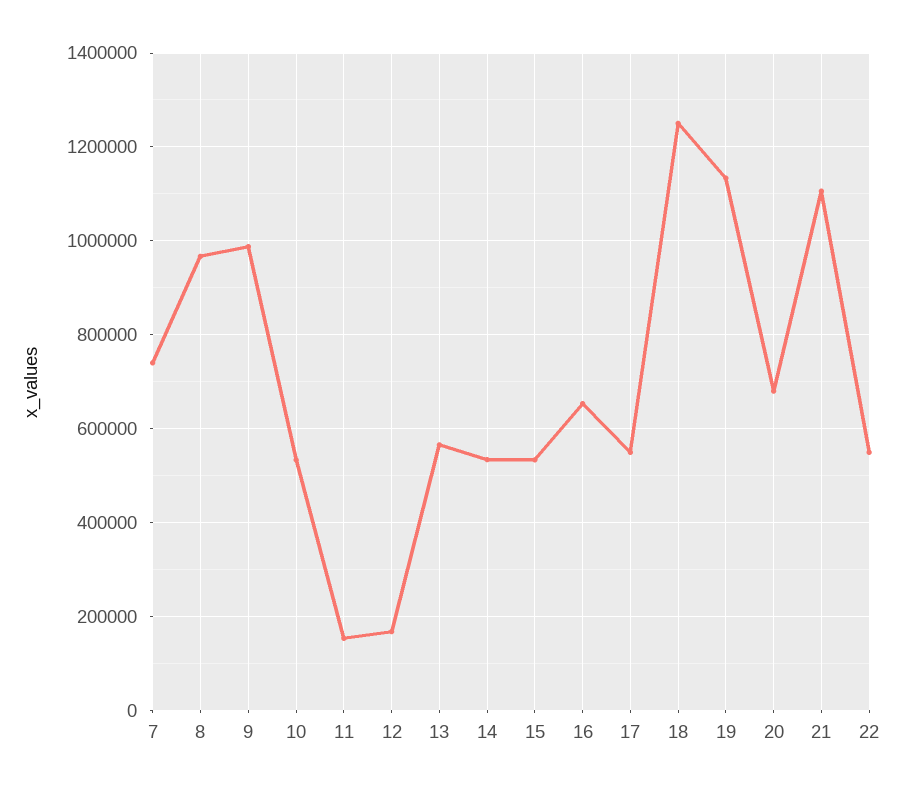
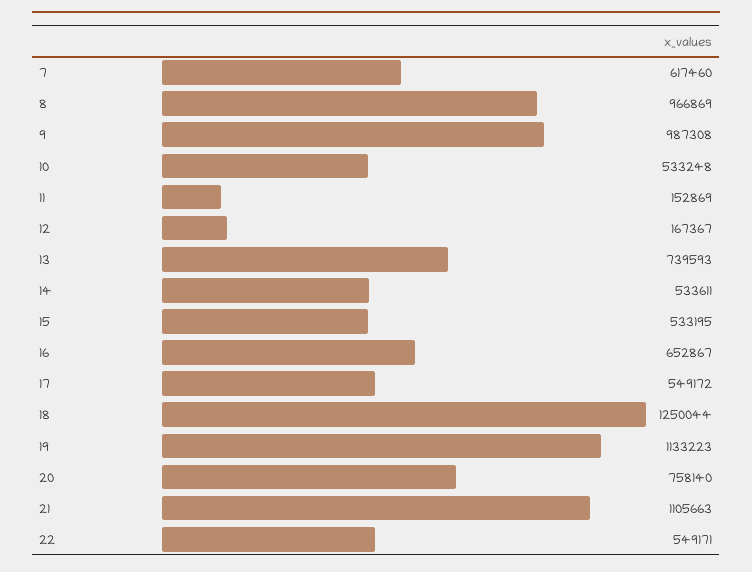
  {
-   "7": 740000,
+   "7": 617460,
    "8": 966869,
    "9": 987308,
    "10": 533248,
    "11": 152869,
    "12": 167367,
-   "13": 560000,
+   "13": 739593,
    "14": 533611,
    "15": 533195,
    "16": 652867,
    "17": 549172,
    "18": 1250044,
    "19": 1133223,
-   "20": 680000,
+   "20": 758140,
    "21": 1105663,
    "22": 549171
  }

